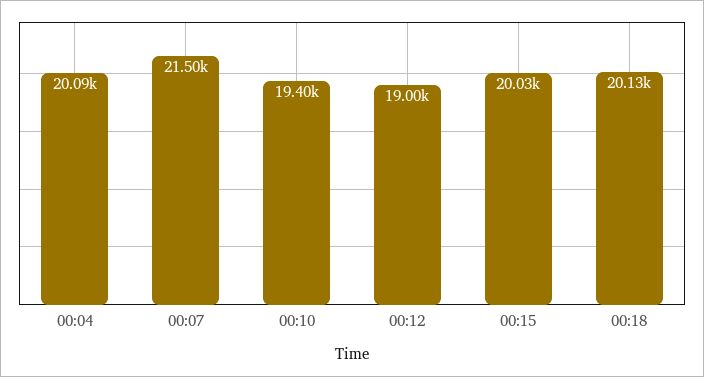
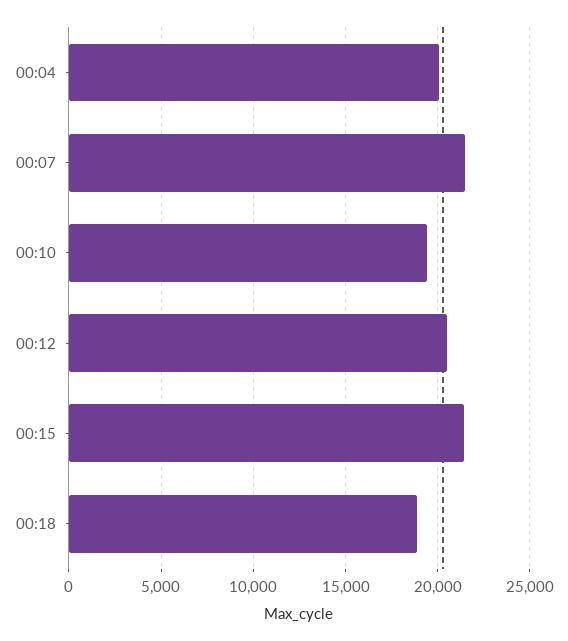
  {
    "00:04": 20090,
    "00:07": 21500,
    "00:10": 19400,
-   "00:12": 19000,
+   "00:12": 20500,
-   "00:15": 20030,
+   "00:15": 21500,
-   "00:18": 20130
+   "00:18": 19000
  }

